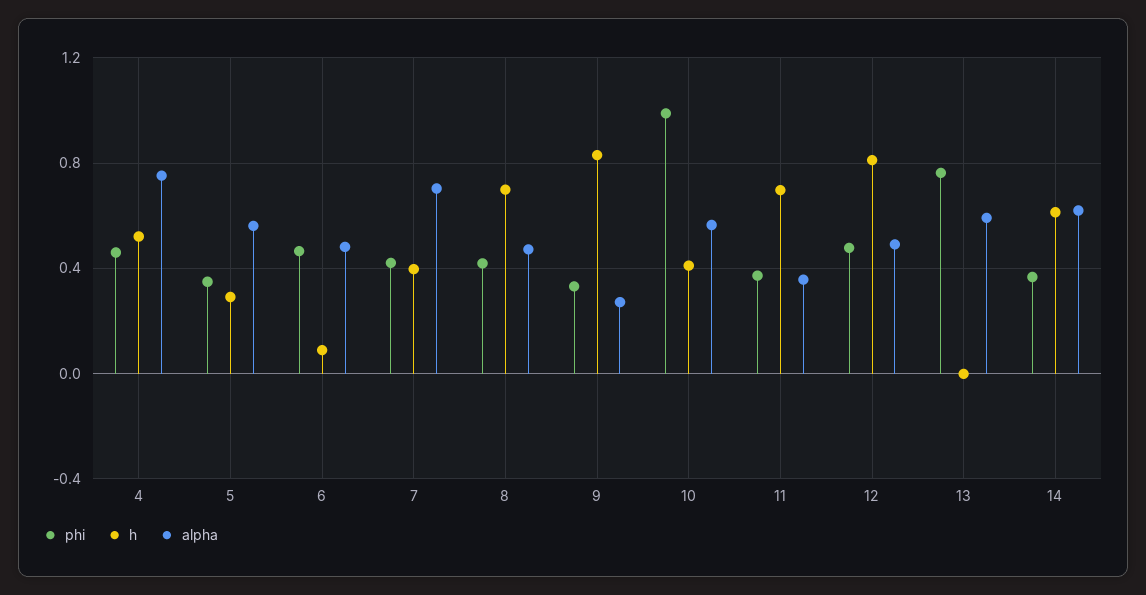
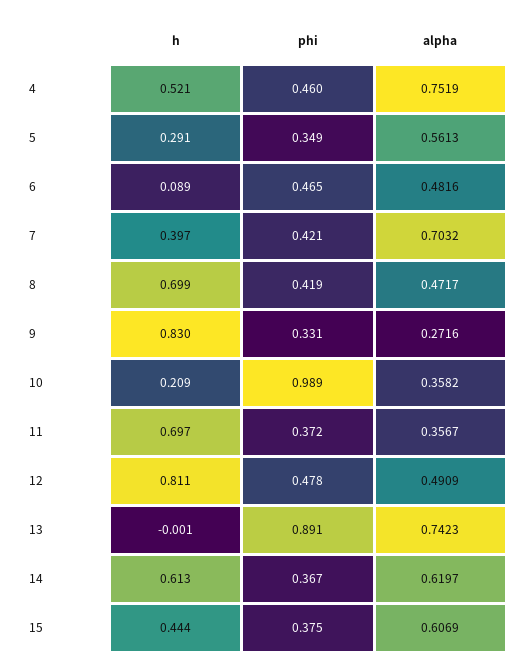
  {
    "phi": {
      "4": 0.46,
      "5": 0.349,
      "6": 0.465,
      "7": 0.421,
      "8": 0.419,
      "9": 0.331,
      "10": 0.989,
      "11": 0.372,
      "12": 0.478,
-     "13": 0.75,
+     "13": 0.891,
-     "14": 0.367
+     "14": 0.367,
+     "15": 0.375
    },
    "h": {
      "4": 0.521,
      "5": 0.291,
      "6": 0.089,
      "7": 0.397,
      "8": 0.699,
      "9": 0.83,
-     "10": 0.4,
+     "10": 0.209,
      "11": 0.697,
      "12": 0.811,
      "13": -0.001,
-     "14": 0.613
+     "14": 0.613,
+     "15": 0.444
    },
    "alpha": {
      "4": 0.7519,
      "5": 0.5613,
      "6": 0.4816,
      "7": 0.7032,
      "8": 0.4717,
      "9": 0.2716,
-     "10": 0.55,
+     "10": 0.3582,
      "11": 0.3567,
      "12": 0.4909,
-     "13": 0.6,
+     "13": 0.7423,
-     "14": 0.6197
+     "14": 0.6197,
+     "15": 0.6069
    }
  }

